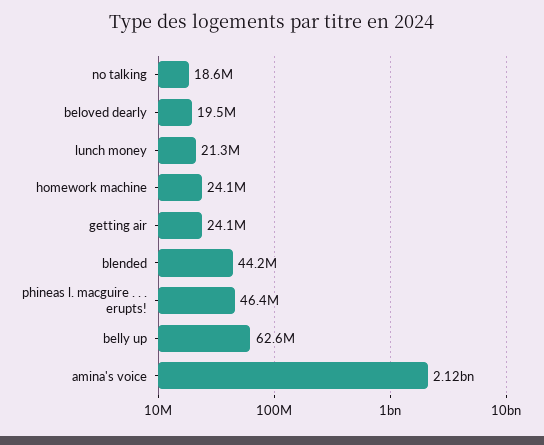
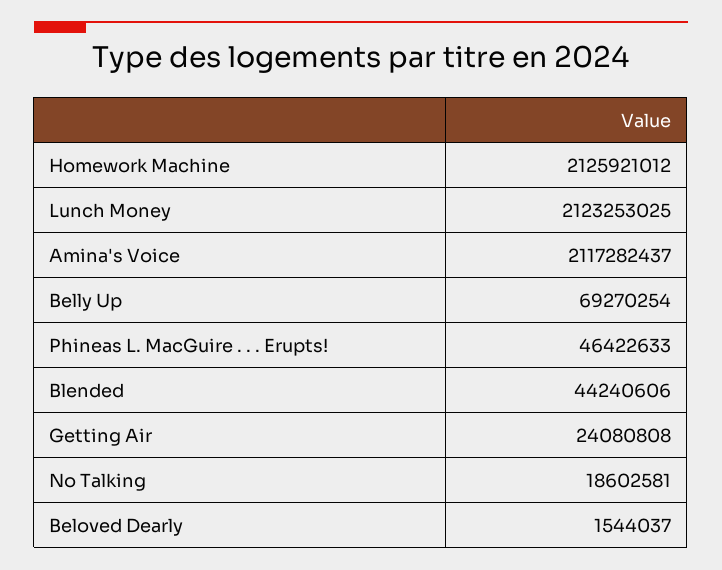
  {
    "no talking": 18602581,
-   "beloved dearly": 19500000,
+   "beloved dearly": 1544037,
-   "lunch money": 21300000,
+   "lunch money": 2123253025,
-   "homework machine": 24100000,
+   "homework machine": 2125921012,
    "getting air": 24080808,
    "blended": 44240606,
    "phineas l. macguire . . . erupts!": 46422633,
-   "belly up": 62600000,
+   "belly up": 69270254,
    "amina's voice": 2117282437
  }

